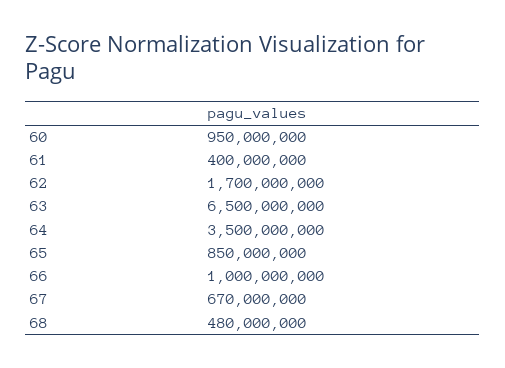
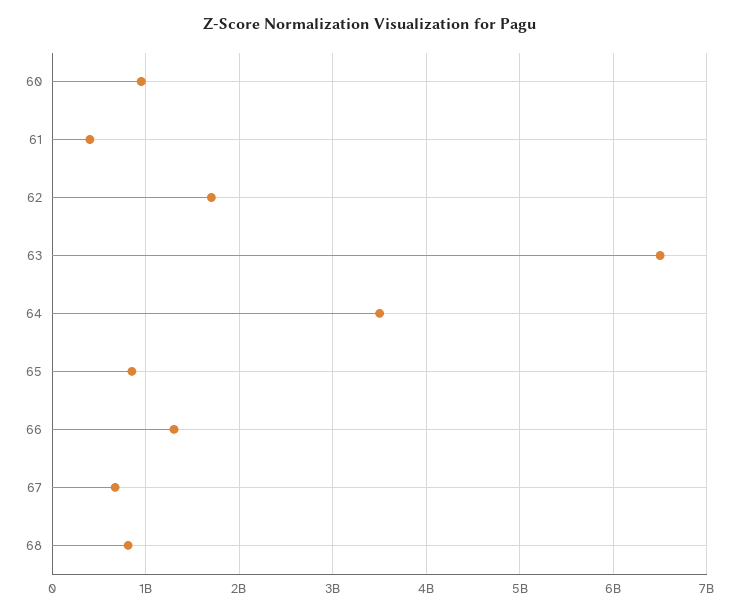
  {
    "60": 950000000,
    "61": 400000000,
    "62": 1700000000,
    "63": 6500000000,
    "64": 3500000000,
    "65": 850000000,
-   "66": 1000000000,
+   "66": 1300000000,
    "67": 670000000,
-   "68": 480000000
+   "68": 800000000
  }

